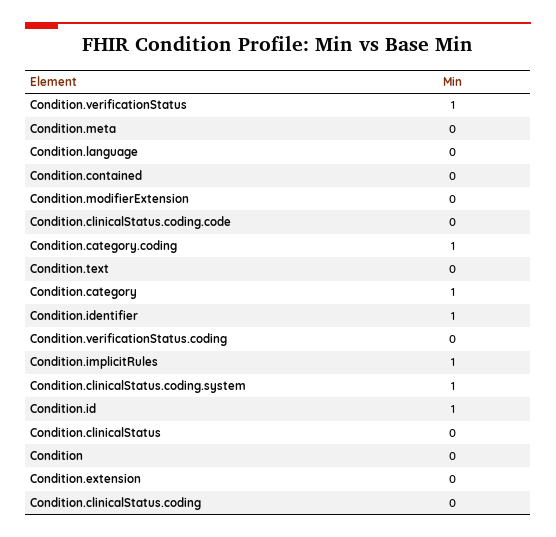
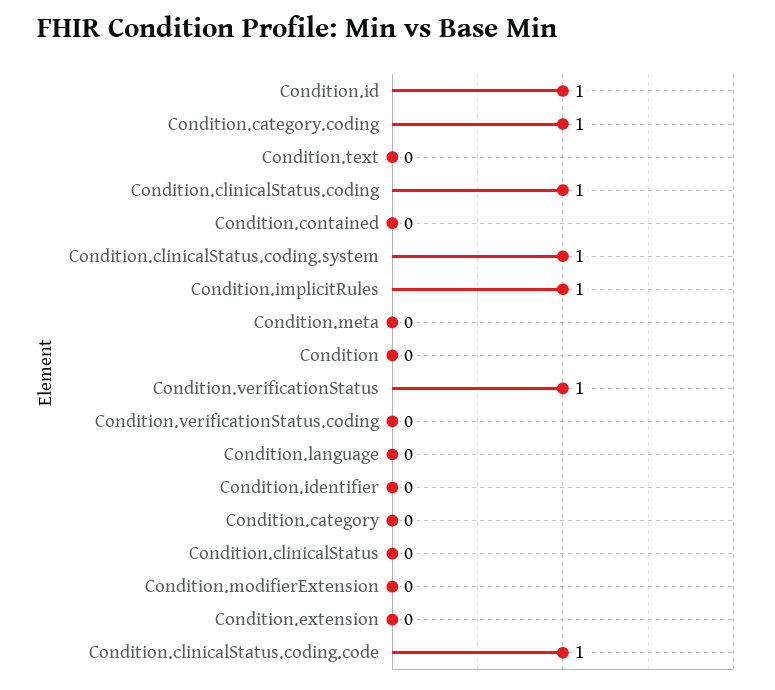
  {
    "Condition.verificationStatus": 1,
    "Condition.meta": 0,
    "Condition.language": 0,
    "Condition.contained": 0,
    "Condition.modifierExtension": 0,
-   "Condition.clinicalStatus.coding.code": 0,
+   "Condition.clinicalStatus.coding.code": 1,
    "Condition.category.coding": 1,
    "Condition.text": 0,
-   "Condition.category": 1,
+   "Condition.category": 0,
-   "Condition.identifier": 1,
+   "Condition.identifier": 0,
    "Condition.verificationStatus.coding": 0,
    "Condition.implicitRules": 1,
    "Condition.clinicalStatus.coding.system": 1,
    "Condition.id": 1,
    "Condition.clinicalStatus": 0,
    "Condition": 0,
    "Condition.extension": 0,
-   "Condition.clinicalStatus.coding": 0
+   "Condition.clinicalStatus.coding": 1
  }

